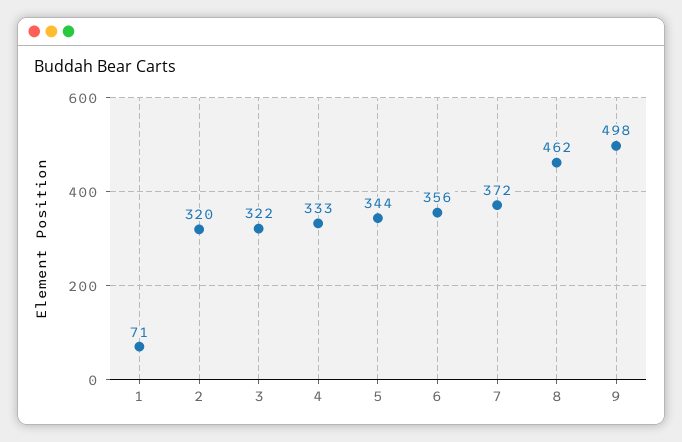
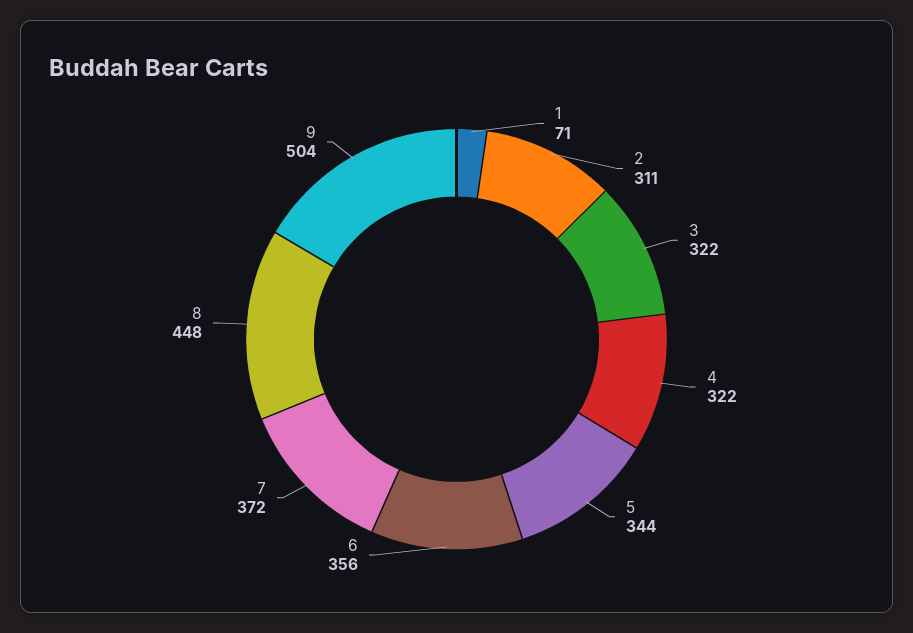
  {
    "1": 71,
-   "2": 320,
+   "2": 311,
    "3": 322,
-   "4": 333,
+   "4": 322,
    "5": 344,
    "6": 356,
    "7": 372,
-   "8": 462,
+   "8": 448,
-   "9": 498
+   "9": 504
  }

